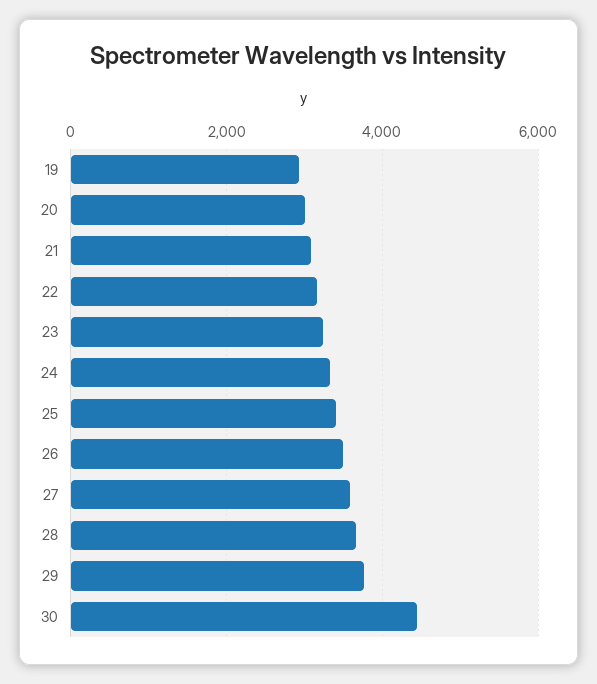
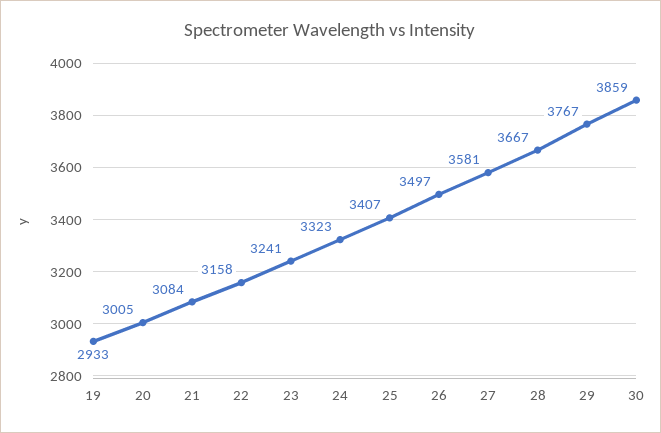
  {
    "19": 2933,
    "20": 3005,
    "21": 3084,
    "22": 3158,
    "23": 3241,
    "24": 3323,
    "25": 3407,
    "26": 3497,
    "27": 3581,
    "28": 3667,
    "29": 3767,
-   "30": 4400
+   "30": 3859
  }

